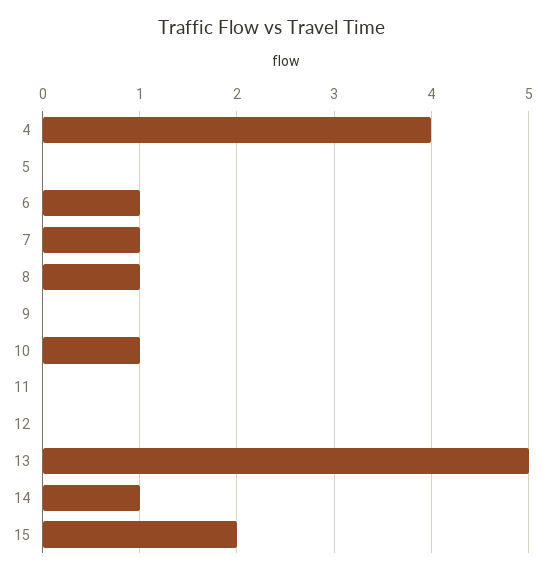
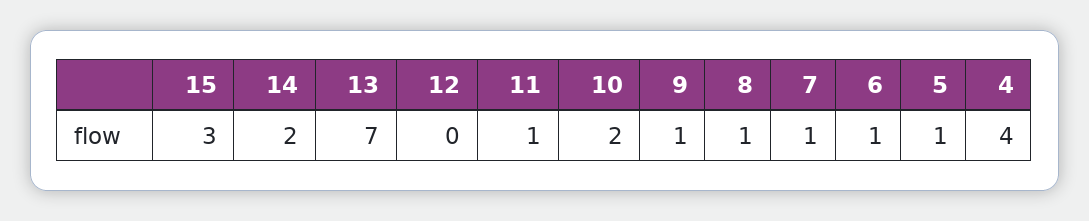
  {
    "4": 4,
-   "5": 0,
+   "5": 1,
    "6": 1,
    "7": 1,
    "8": 1,
-   "9": 0,
+   "9": 1,
-   "10": 1,
+   "10": 2,
-   "11": 0,
+   "11": 1,
    "12": 0,
-   "13": 5,
+   "13": 7,
-   "14": 1,
+   "14": 2,
-   "15": 2
+   "15": 3
  }

